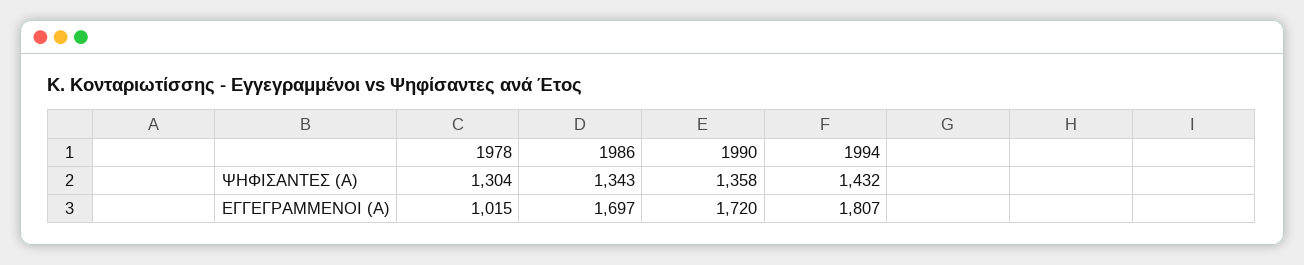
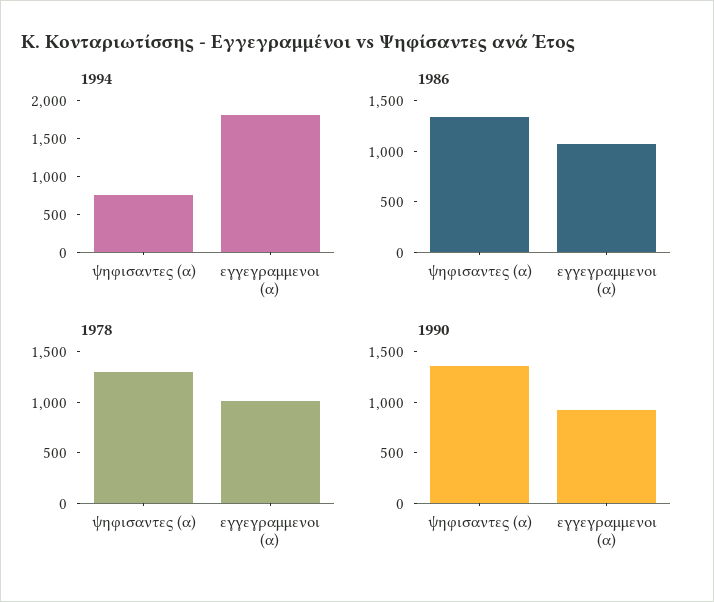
  {
    "1978": {
      "ΨΗΦΙΣΑΝΤΕΣ (Α)": 1304,
      "ΕΓΓΕΓΡΑΜΜΕΝΟΙ (Α)": 1015
    },
    "1986": {
      "ΨΗΦΙΣΑΝΤΕΣ (Α)": 1343,
-     "ΕΓΓΕΓΡΑΜΜΕΝΟΙ (Α)": 1697
+     "ΕΓΓΕΓΡΑΜΜΕΝΟΙ (Α)": 1100
    },
    "1990": {
      "ΨΗΦΙΣΑΝΤΕΣ (Α)": 1358,
-     "ΕΓΓΕΓΡΑΜΜΕΝΟΙ (Α)": 1720
+     "ΕΓΓΕΓΡΑΜΜΕΝΟΙ (Α)": 900
    },
    "1994": {
-     "ΨΗΦΙΣΑΝΤΕΣ (Α)": 1432,
+     "ΨΗΦΙΣΑΝΤΕΣ (Α)": 750,
      "ΕΓΓΕΓΡΑΜΜΕΝΟΙ (Α)": 1807
    }
  }

